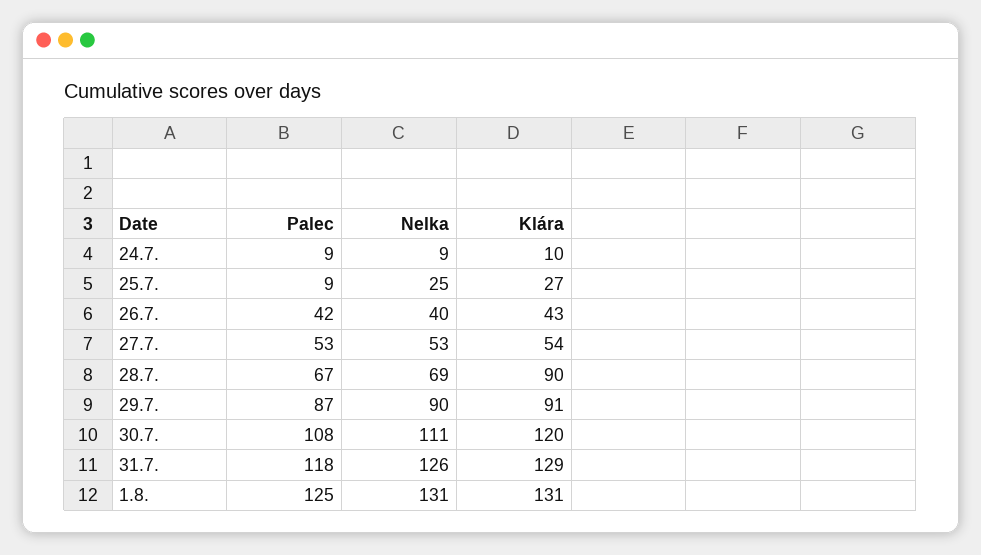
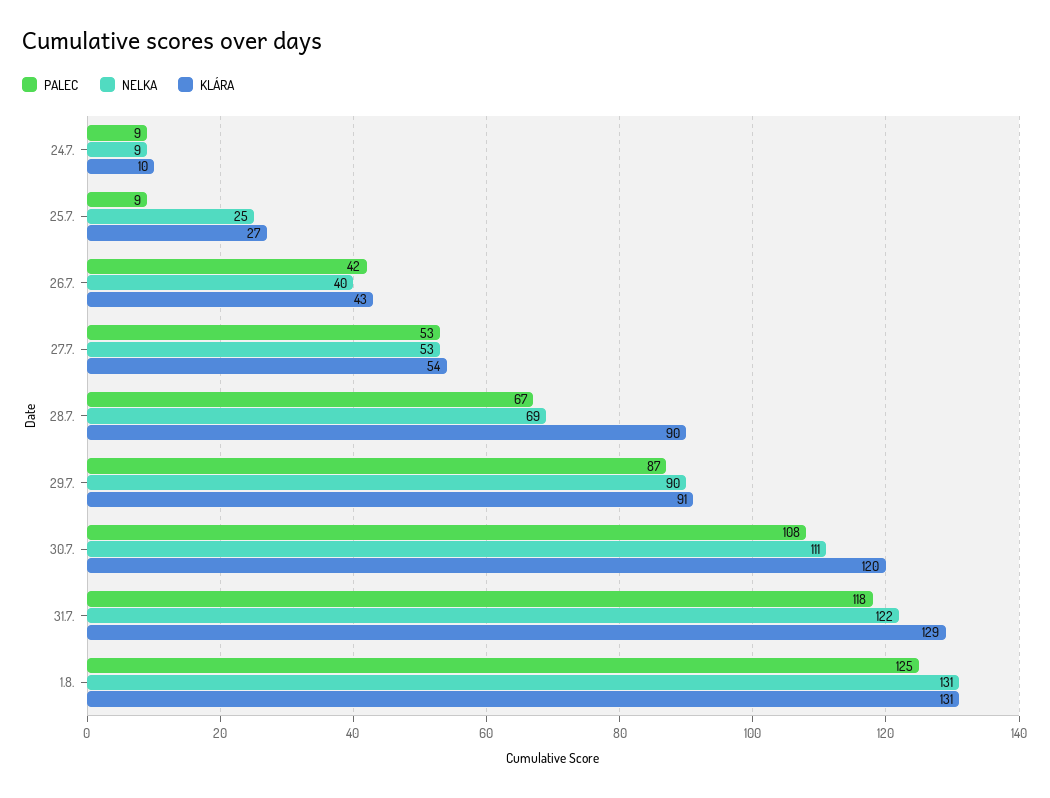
  {
    "Palec": {
      "24.7.": 9,
      "25.7.": 9,
      "26.7.": 42,
      "27.7.": 53,
      "28.7.": 67,
      "29.7.": 87,
      "30.7.": 108,
      "31.7.": 118,
      "1.8.": 125
    },
    "Nelka": {
      "24.7.": 9,
      "25.7.": 25,
      "26.7.": 40,
      "27.7.": 53,
      "28.7.": 69,
      "29.7.": 90,
      "30.7.": 111,
-     "31.7.": 126,
+     "31.7.": 122,
      "1.8.": 131
    },
    "Klára": {
      "24.7.": 10,
      "25.7.": 27,
      "26.7.": 43,
      "27.7.": 54,
      "28.7.": 90,
      "29.7.": 91,
      "30.7.": 120,
      "31.7.": 129,
      "1.8.": 131
    }
  }

